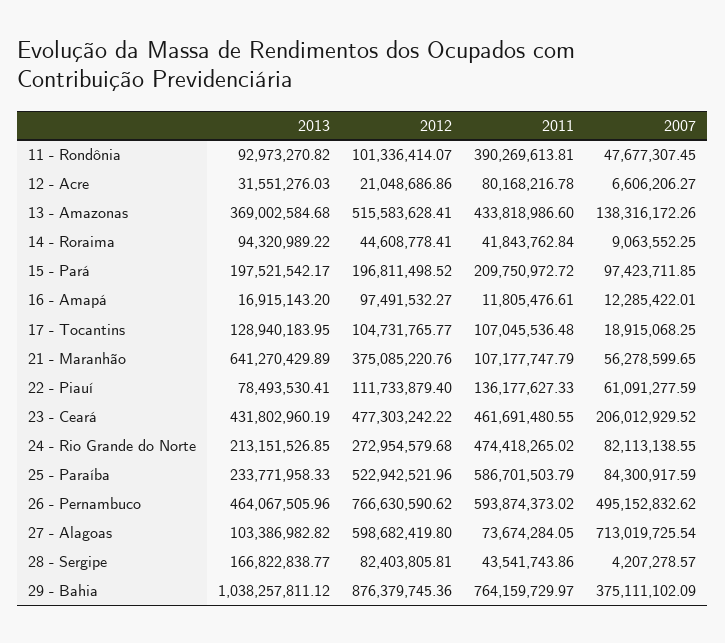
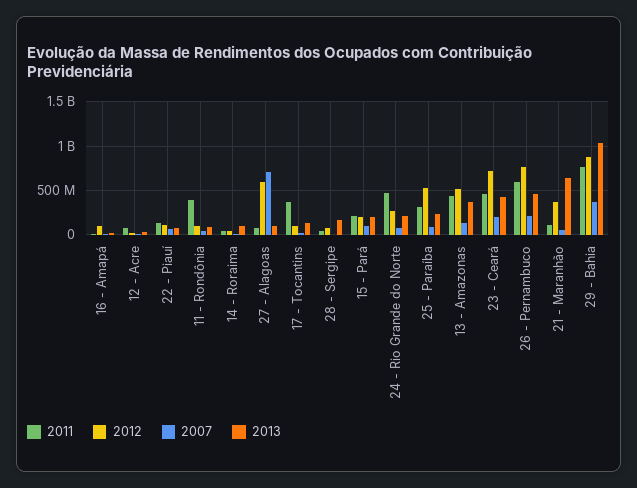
  {
    "2013": {
      "11 - Rondônia": 92973270.82,
      "12 - Acre": 31551276.03,
      "13 - Amazonas": 369002584.68,
      "14 - Roraima": 94320989.22,
      "15 - Pará": 197521542.17,
      "16 - Amapá": 16915143.2,
      "17 - Tocantins": 128940183.95,
      "21 - Maranhão": 641270429.89,
      "22 - Piauí": 78493530.41,
      "23 - Ceará": 431802960.19,
      "24 - Rio Grande do Norte": 213151526.85,
      "25 - Paraíba": 233771958.33,
      "26 - Pernambuco": 464067505.96,
      "27 - Alagoas": 103386982.82,
      "28 - Sergipe": 166822838.77,
      "29 - Bahia": 1038257811.12
    },
    "2012": {
      "11 - Rondônia": 101336414.07,
      "12 - Acre": 21048686.86,
      "13 - Amazonas": 515583628.41,
      "14 - Roraima": 44608778.41,
      "15 - Pará": 196811498.52,
      "16 - Amapá": 97491532.27,
      "17 - Tocantins": 104731765.77,
      "21 - Maranhão": 375085220.76,
      "22 - Piauí": 111733879.4,
-     "23 - Ceará": 477303242.22,
+     "23 - Ceará": 700000000,
      "24 - Rio Grande do Norte": 272954579.68,
      "25 - Paraíba": 522942521.96,
      "26 - Pernambuco": 766630590.62,
      "27 - Alagoas": 598682419.8,
      "28 - Sergipe": 82403805.81,
      "29 - Bahia": 876379745.36
    },
    "2011": {
      "11 - Rondônia": 390269613.81,
      "12 - Acre": 80168216.78,
      "13 - Amazonas": 433818986.6,
      "14 - Roraima": 41843762.84,
      "15 - Pará": 209750972.72,
      "16 - Amapá": 11805476.61,
-     "17 - Tocantins": 107045536.48,
+     "17 - Tocantins": 400000000,
      "21 - Maranhão": 107177747.79,
      "22 - Piauí": 136177627.33,
      "23 - Ceará": 461691480.55,
      "24 - Rio Grande do Norte": 474418265.02,
-     "25 - Paraíba": 586701503.79,
+     "25 - Paraíba": 300000000,
      "26 - Pernambuco": 593874373.02,
      "27 - Alagoas": 73674284.05,
      "28 - Sergipe": 43541743.86,
      "29 - Bahia": 764159729.97
    },
    "2007": {
      "11 - Rondônia": 47677307.45,
      "12 - Acre": 6606206.27,
      "13 - Amazonas": 138316172.26,
      "14 - Roraima": 9063552.25,
      "15 - Pará": 97423711.85,
      "16 - Amapá": 12285422.01,
      "17 - Tocantins": 18915068.25,
      "21 - Maranhão": 56278599.65,
      "22 - Piauí": 61091277.59,
      "23 - Ceará": 206012929.52,
      "24 - Rio Grande do Norte": 82113138.55,
      "25 - Paraíba": 84300917.59,
-     "26 - Pernambuco": 495152832.62,
+     "26 - Pernambuco": 200000000,
      "27 - Alagoas": 713019725.54,
      "28 - Sergipe": 4207278.57,
      "29 - Bahia": 375111102.09
    }
  }

